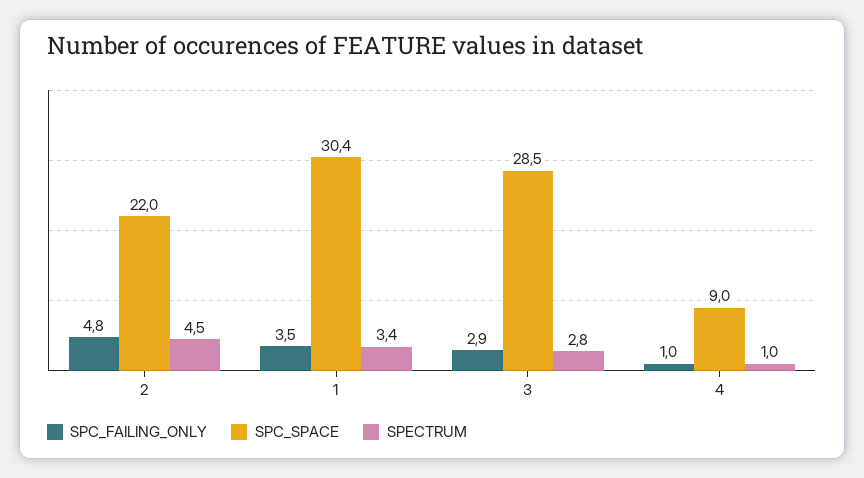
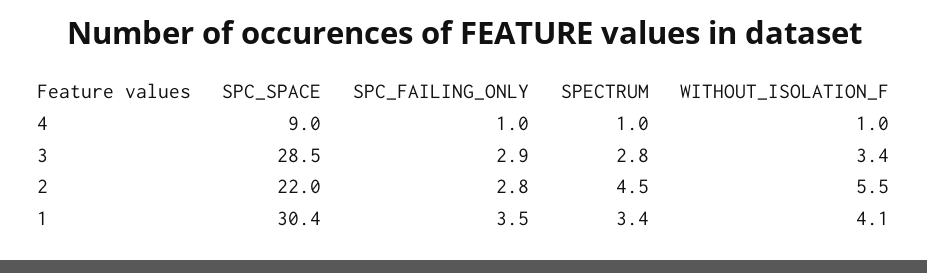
  {
    "SPC_FAILING_ONLY": {
-     "2": 4.8,
+     "2": 2.8,
      "1": 3.5,
      "3": 2.9,
      "4": 1
    },
    "SPC_SPACE": {
      "2": 22,
      "1": 30.4,
      "3": 28.5,
      "4": 9
    },
    "SPECTRUM": {
      "2": 4.5,
      "1": 3.4,
      "3": 2.8,
      "4": 1
-   }
+   },
+   "WITHOUT_ISOLATION_F": {
+     "4": 1,
+     "3": 3.4,
+     "2": 5.5,
+     "1": 4.1
+   }
  }

